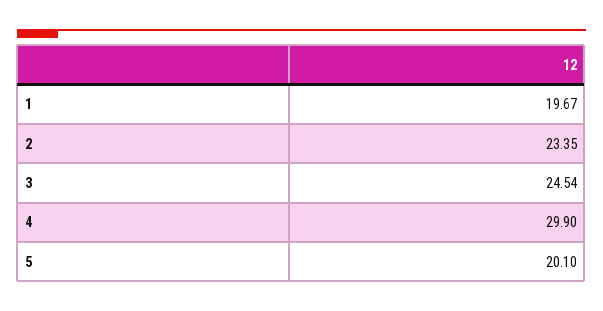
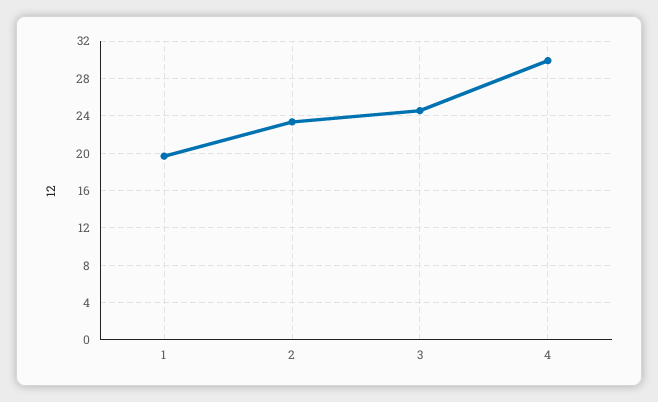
  {
    "1": 19.67,
    "2": 23.35,
    "3": 24.54,
-   "4": 29.9,
+   "4": 29.9
-   "5": 20.1
  }

